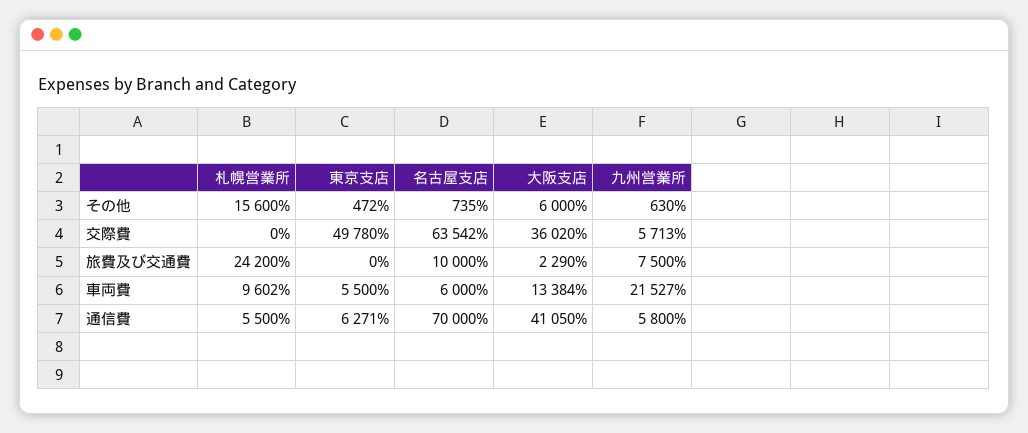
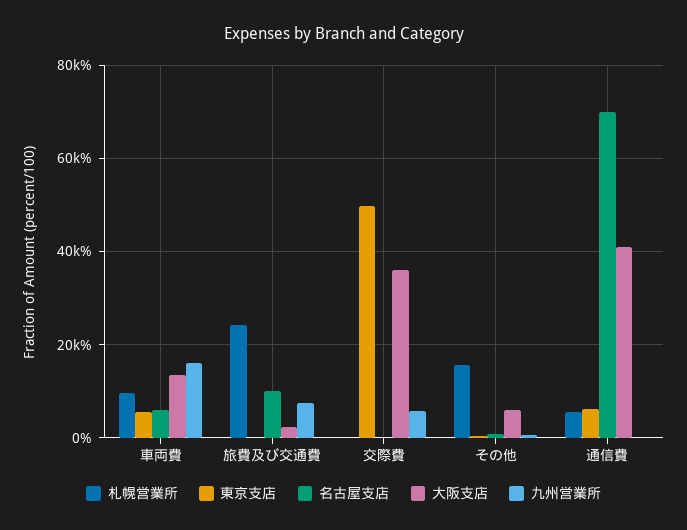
  {
    "札幌営業所": {
      "その他": 15600,
      "交際費": 0,
      "旅費及び交通費": 24200,
      "車両費": 9602,
      "通信費": 5500
    },
    "東京支店": {
      "その他": 472,
      "交際費": 49780,
      "旅費及び交通費": 0,
      "車両費": 5500,
      "通信費": 6271
    },
    "名古屋支店": {
      "その他": 735,
-     "交際費": 63542,
+     "交際費": 0,
      "旅費及び交通費": 10000,
      "車両費": 6000,
      "通信費": 70000
    },
    "大阪支店": {
      "その他": 6000,
      "交際費": 36020,
      "旅費及び交通費": 2290,
      "車両費": 13384,
      "通信費": 41050
    },
    "九州営業所": {
      "その他": 630,
      "交際費": 5713,
      "旅費及び交通費": 7500,
-     "車両費": 21527,
+     "車両費": 16000,
-     "通信費": 5800
+     "通信費": 0
    }
  }

